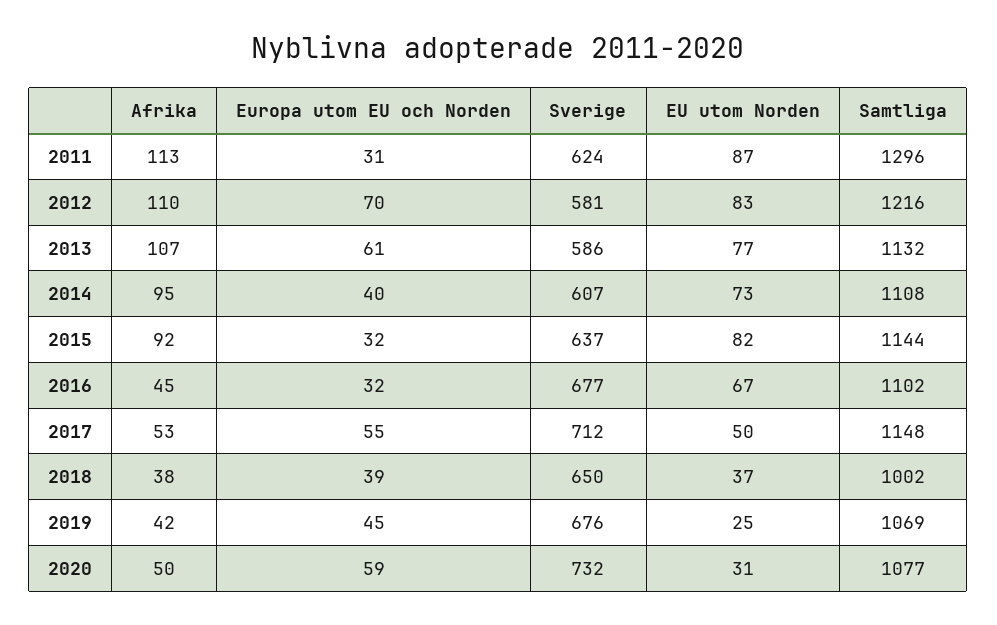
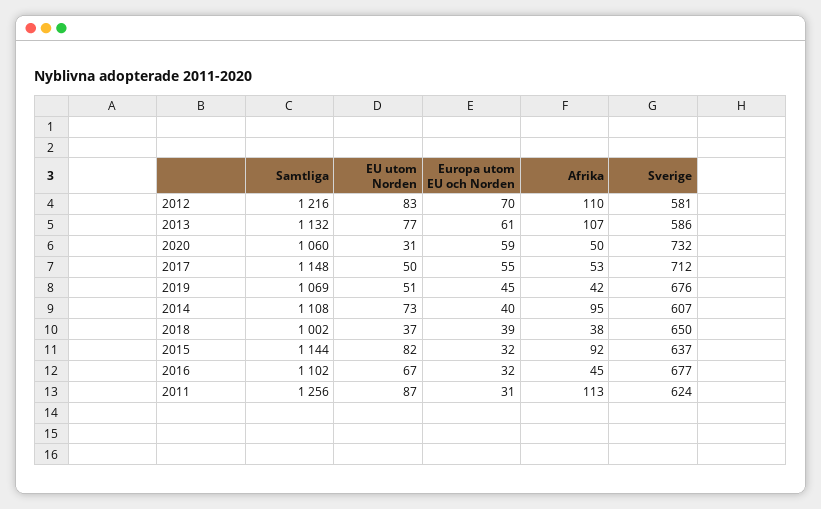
  {
    "Afrika": {
      "2011": 113,
      "2012": 110,
      "2013": 107,
      "2014": 95,
      "2015": 92,
      "2016": 45,
      "2017": 53,
      "2018": 38,
      "2019": 42,
      "2020": 50
    },
    "Europa utom EU och Norden": {
      "2011": 31,
      "2012": 70,
      "2013": 61,
      "2014": 40,
      "2015": 32,
      "2016": 32,
      "2017": 55,
      "2018": 39,
      "2019": 45,
      "2020": 59
    },
    "Sverige": {
      "2011": 624,
      "2012": 581,
      "2013": 586,
      "2014": 607,
      "2015": 637,
      "2016": 677,
      "2017": 712,
      "2018": 650,
      "2019": 676,
      "2020": 732
    },
    "EU utom Norden": {
      "2011": 87,
      "2012": 83,
      "2013": 77,
      "2014": 73,
      "2015": 82,
      "2016": 67,
      "2017": 50,
      "2018": 37,
-     "2019": 25,
+     "2019": 51,
      "2020": 31
    },
    "Samtliga": {
-     "2011": 1296,
+     "2011": 1256,
      "2012": 1216,
      "2013": 1132,
      "2014": 1108,
      "2015": 1144,
      "2016": 1102,
      "2017": 1148,
      "2018": 1002,
      "2019": 1069,
-     "2020": 1077
+     "2020": 1060
    }
  }

